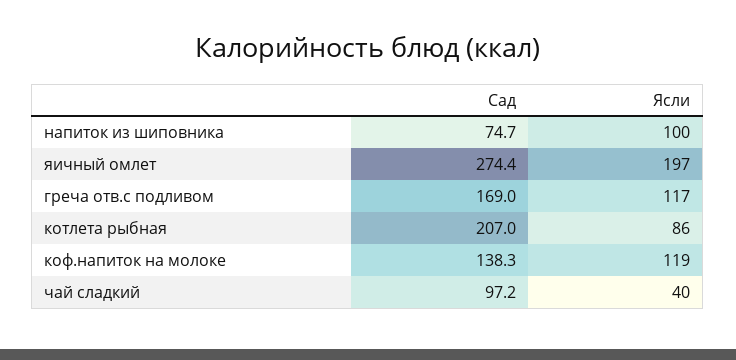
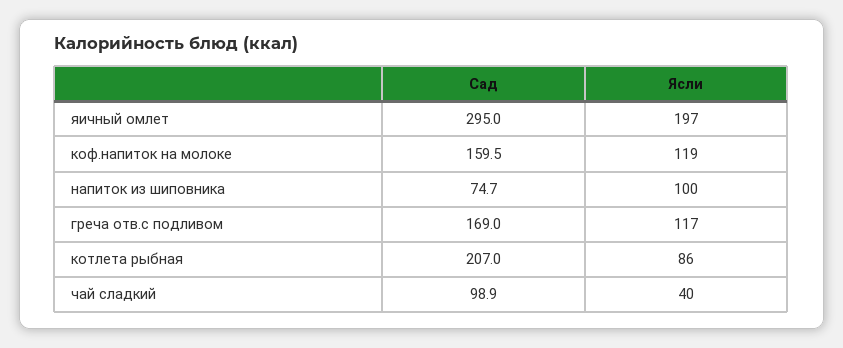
  {
    "Сад": {
      "напиток из шиповника": 74.7,
-     "яичный омлет": 274.4,
+     "яичный омлет": 295,
      "греча отв.с подливом": 169,
      "котлета рыбная": 207,
-     "коф.напиток на молоке": 138.3,
+     "коф.напиток на молоке": 159.5,
-     "чай сладкий": 97.2
+     "чай сладкий": 98.9
    },
    "Ясли": {
      "напиток из шиповника": 100,
      "яичный омлет": 197,
      "греча отв.с подливом": 117,
      "котлета рыбная": 86,
      "коф.напиток на молоке": 119,
      "чай сладкий": 40
    }
  }

